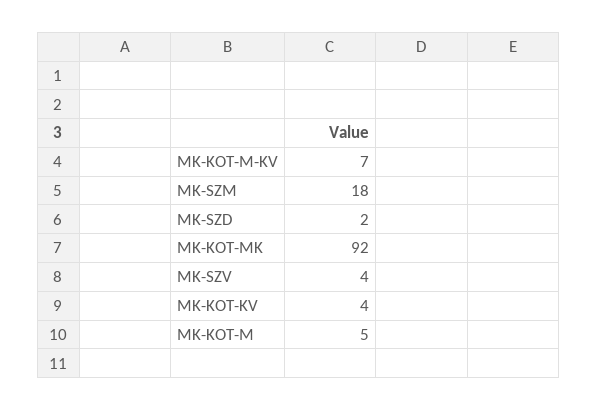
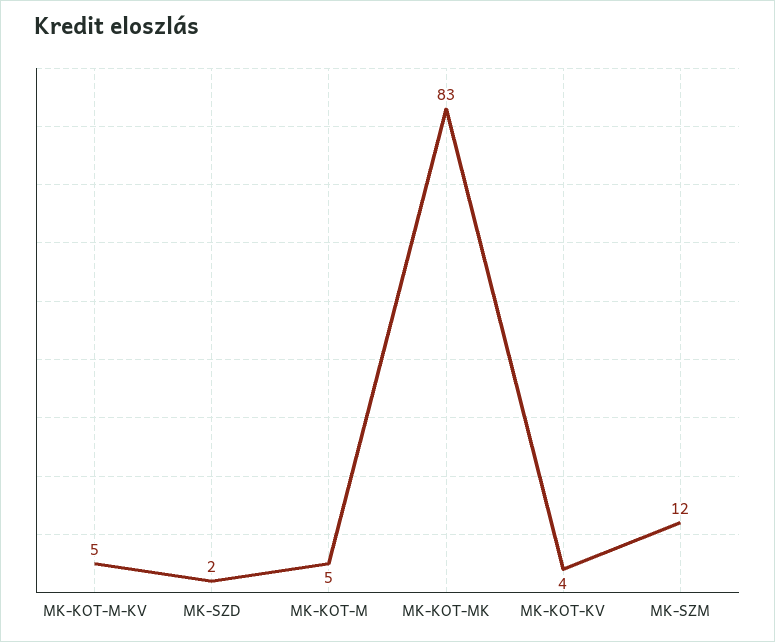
  {
-   "MK-KOT-M-KV": 7,
+   "MK-KOT-M-KV": 5,
-   "MK-SZM": 18,
+   "MK-SZM": 12,
    "MK-SZD": 2,
-   "MK-KOT-MK": 92,
+   "MK-KOT-MK": 83,
-   "MK-SZV": 4,
    "MK-KOT-KV": 4,
    "MK-KOT-M": 5
  }

